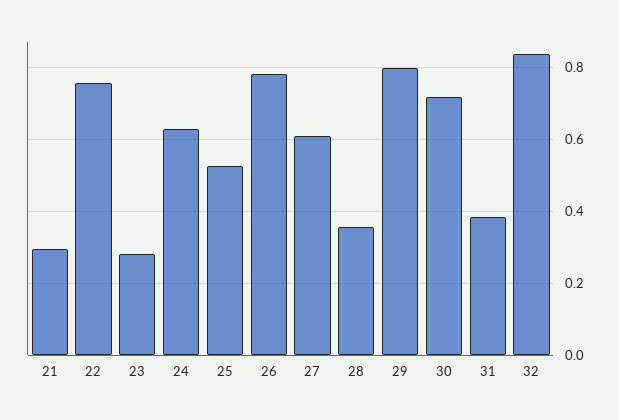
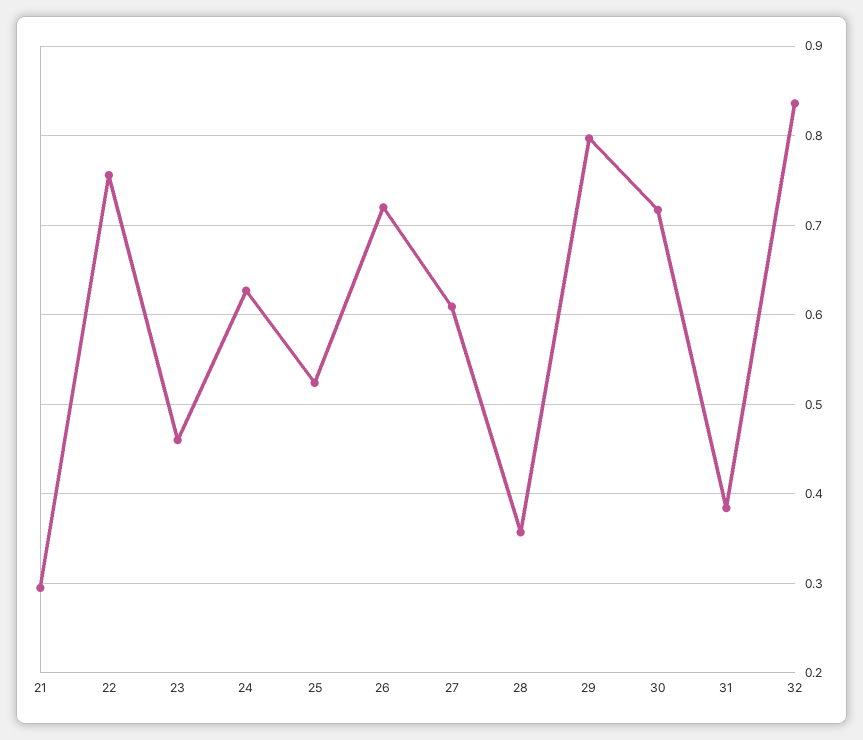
  {
    "21": 0.3,
    "22": 0.76,
-   "23": 0.28,
+   "23": 0.46,
    "24": 0.63,
    "25": 0.52,
-   "26": 0.78,
+   "26": 0.72,
    "27": 0.61,
    "28": 0.36,
    "29": 0.8,
    "30": 0.72,
    "31": 0.38,
    "32": 0.84
  }

